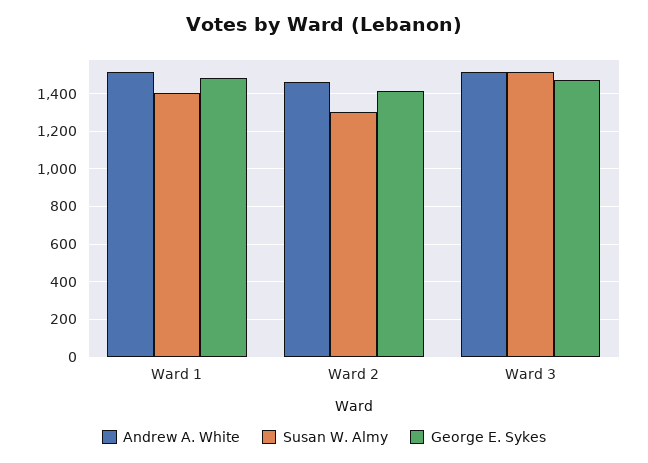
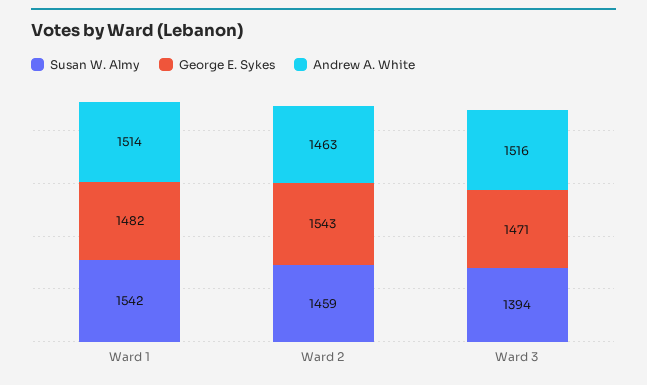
  {
    "Andrew A. White": {
      "Ward 1": 1514,
      "Ward 2": 1463,
      "Ward 3": 1516
    },
    "Susan W. Almy": {
-     "Ward 1": 1400,
+     "Ward 1": 1542,
-     "Ward 2": 1300,
+     "Ward 2": 1459,
-     "Ward 3": 1500
+     "Ward 3": 1394
    },
    "George E. Sykes": {
      "Ward 1": 1482,
-     "Ward 2": 1400,
+     "Ward 2": 1543,
      "Ward 3": 1471
    }
  }

